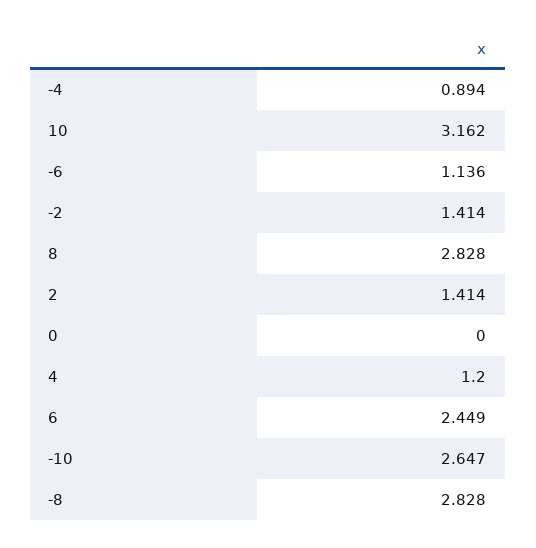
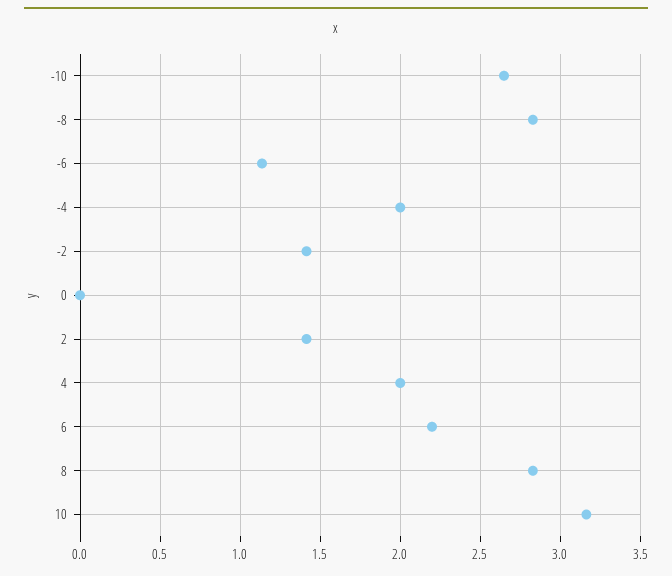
  {
-   "-4": 0.894,
+   "-4": 2,
    "10": 3.162,
    "-6": 1.136,
    "-2": 1.414,
    "8": 2.828,
    "2": 1.414,
    "0": 0,
-   "4": 1.2,
+   "4": 2,
-   "6": 2.449,
+   "6": 2.2,
    "-10": 2.647,
    "-8": 2.828
  }

